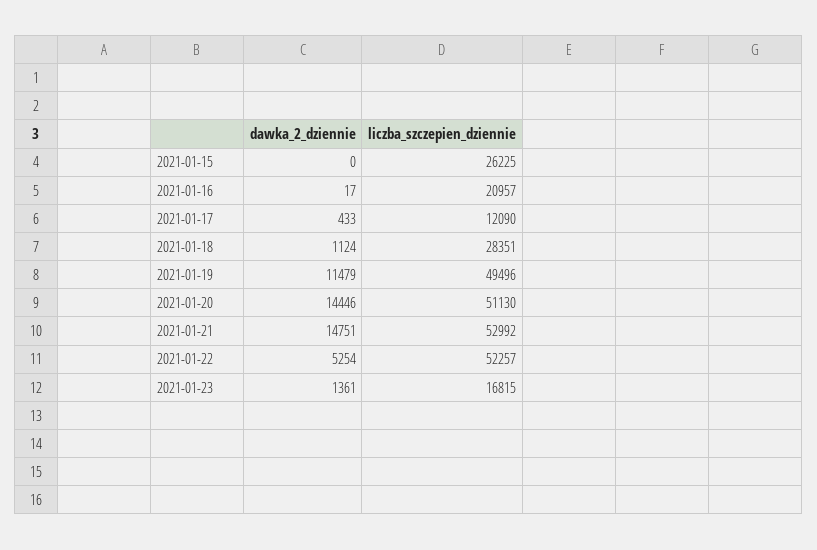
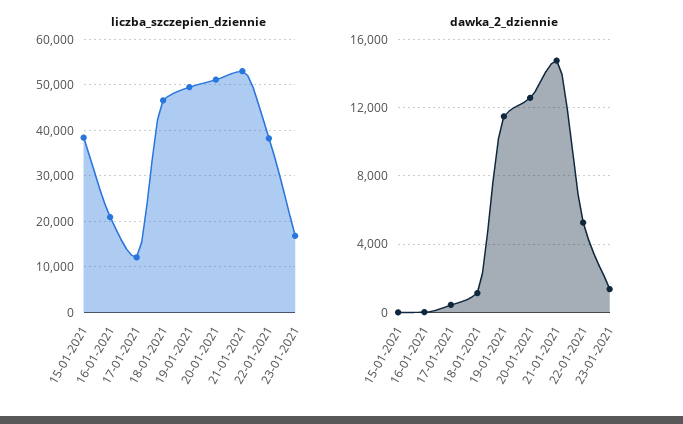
  {
    "dawka_2_dziennie": {
      "2021-01-15": 0,
      "2021-01-16": 17,
      "2021-01-17": 433,
      "2021-01-18": 1124,
      "2021-01-19": 11479,
-     "2021-01-20": 14446,
+     "2021-01-20": 12500,
      "2021-01-21": 14751,
      "2021-01-22": 5254,
      "2021-01-23": 1361
    },
    "liczba_szczepien_dziennie": {
-     "2021-01-15": 26225,
+     "2021-01-15": 38000,
      "2021-01-16": 20957,
      "2021-01-17": 12090,
-     "2021-01-18": 28351,
+     "2021-01-18": 46000,
      "2021-01-19": 49496,
      "2021-01-20": 51130,
      "2021-01-21": 52992,
-     "2021-01-22": 52257,
+     "2021-01-22": 38000,
      "2021-01-23": 16815
    }
  }

